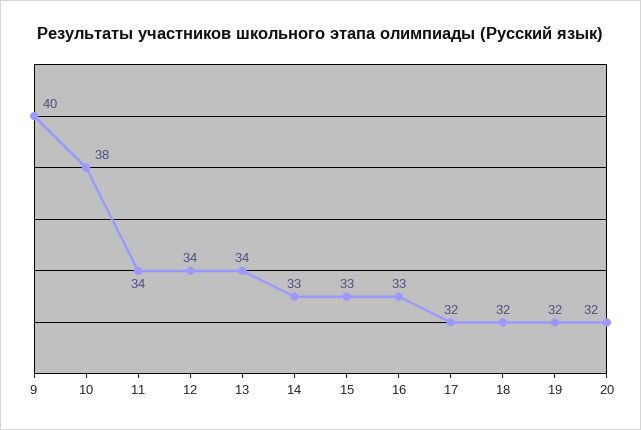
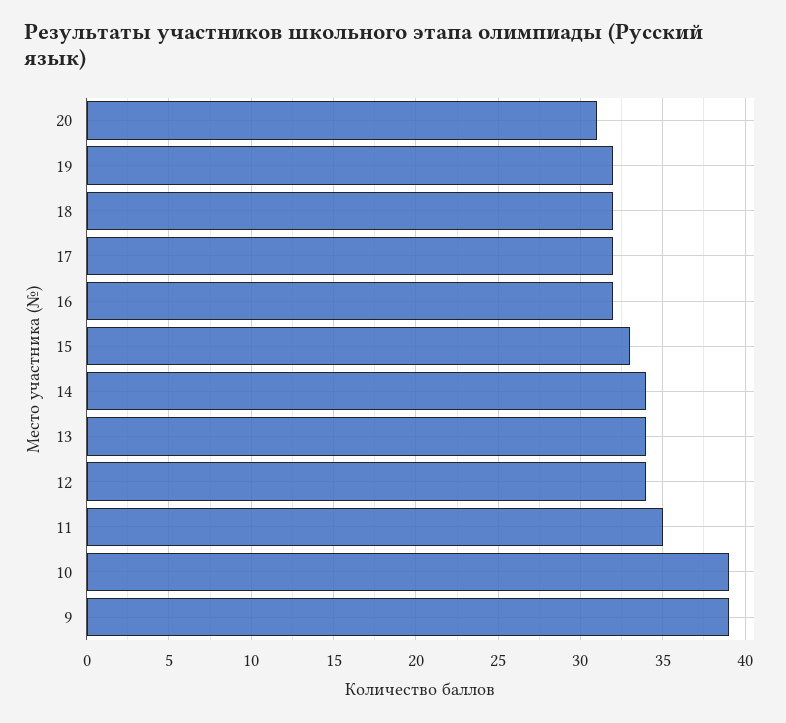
  {
-   "9": 40,
+   "9": 39,
-   "10": 38,
+   "10": 39,
-   "11": 34,
+   "11": 35,
    "12": 34,
    "13": 34,
-   "14": 33,
+   "14": 34,
    "15": 33,
-   "16": 33,
+   "16": 32,
    "17": 32,
    "18": 32,
    "19": 32,
-   "20": 32
+   "20": 31
  }

